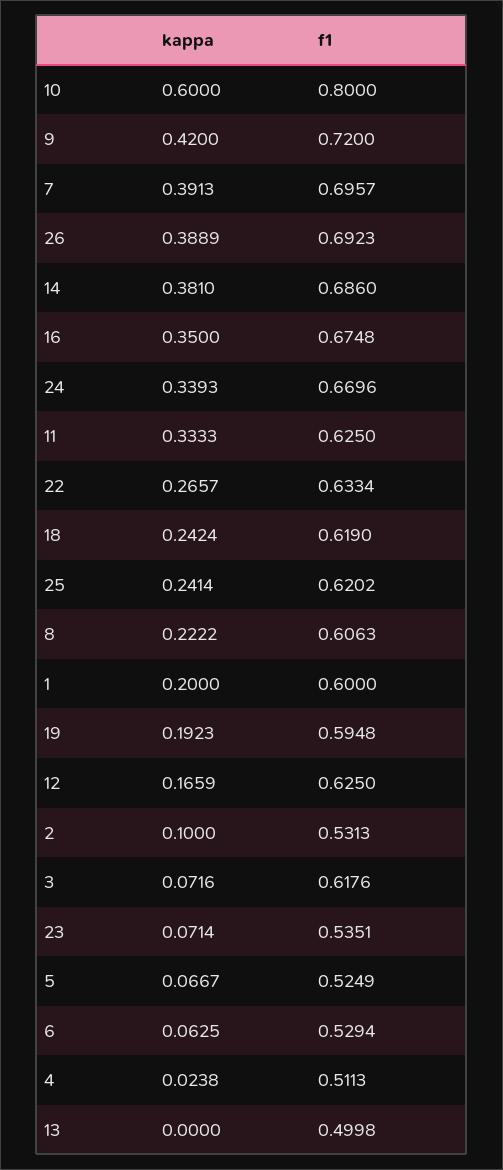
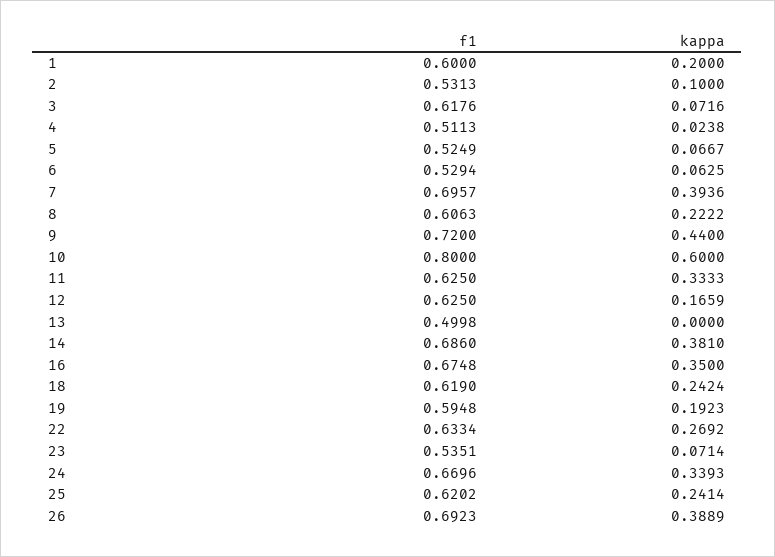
  {
    "kappa": {
      "10": 0.6,
-     "9": 0.42,
+     "9": 0.44,
-     "7": 0.3913,
+     "7": 0.3936,
      "26": 0.3889,
      "14": 0.381,
      "16": 0.35,
      "24": 0.3393,
      "11": 0.3333,
-     "22": 0.2657,
+     "22": 0.2692,
      "18": 0.2424,
      "25": 0.2414,
      "8": 0.2222,
      "1": 0.2,
      "19": 0.1923,
      "12": 0.1659,
      "2": 0.1,
      "3": 0.0716,
      "23": 0.0714,
      "5": 0.0667,
      "6": 0.0625,
      "4": 0.0238,
      "13": 0
    },
    "f1": {
      "10": 0.8,
      "9": 0.72,
      "7": 0.6957,
      "26": 0.6923,
      "14": 0.686,
      "16": 0.6748,
      "24": 0.6696,
      "11": 0.625,
      "22": 0.6334,
      "18": 0.619,
      "25": 0.6202,
      "8": 0.6063,
      "1": 0.6,
      "19": 0.5948,
      "12": 0.625,
      "2": 0.5313,
      "3": 0.6176,
      "23": 0.5351,
      "5": 0.5249,
      "6": 0.5294,
      "4": 0.5113,
      "13": 0.4998
    }
  }

